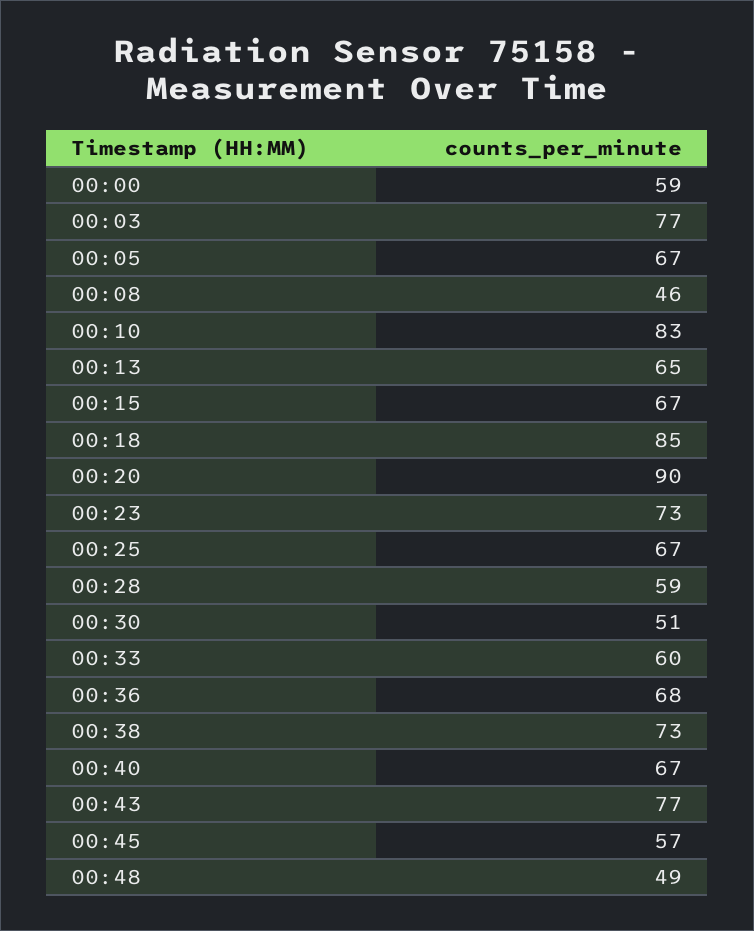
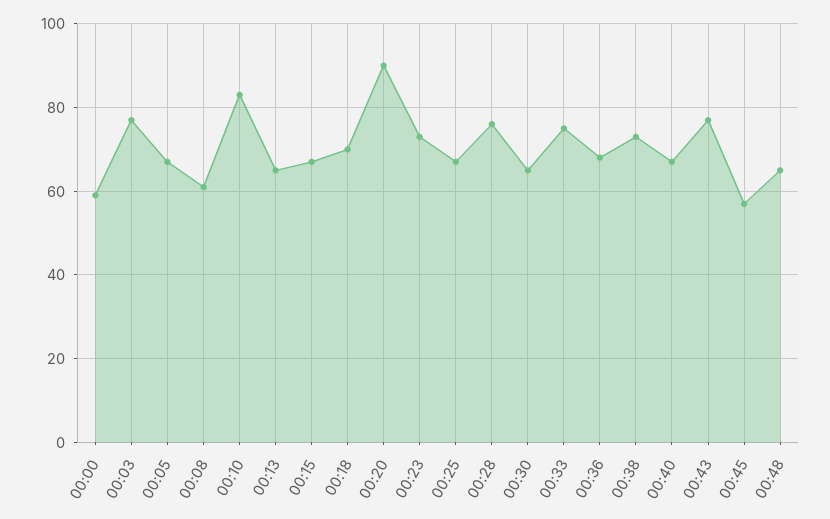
  {
    "00:00": 59,
    "00:03": 77,
    "00:05": 67,
-   "00:08": 46,
+   "00:08": 60,
    "00:10": 83,
    "00:13": 65,
    "00:15": 67,
-   "00:18": 85,
+   "00:18": 70,
    "00:20": 90,
    "00:23": 73,
    "00:25": 67,
-   "00:28": 59,
+   "00:28": 75,
-   "00:30": 51,
+   "00:30": 65,
-   "00:33": 60,
+   "00:33": 75,
    "00:36": 68,
    "00:38": 73,
    "00:40": 67,
    "00:43": 77,
    "00:45": 57,
-   "00:48": 49
+   "00:48": 65
  }

